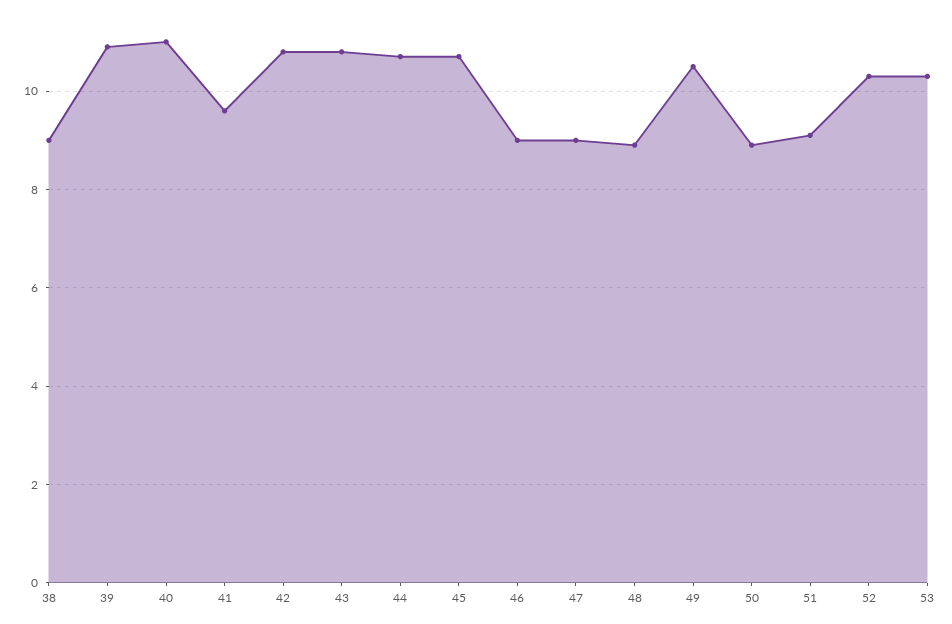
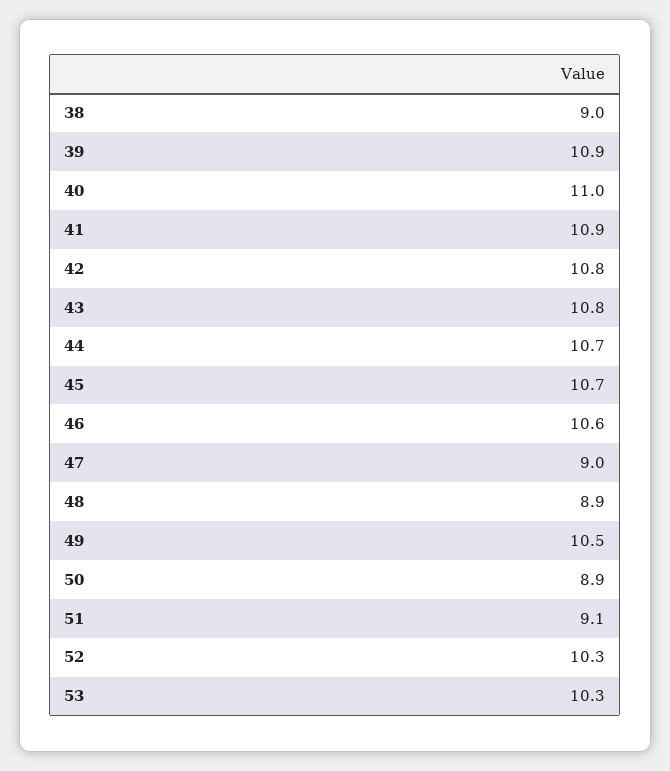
  {
    "38": 9,
    "39": 10.9,
    "40": 11,
-   "41": 9.5,
+   "41": 10.9,
    "42": 10.8,
    "43": 10.8,
    "44": 10.7,
    "45": 10.7,
-   "46": 9,
+   "46": 10.6,
    "47": 9,
    "48": 8.9,
    "49": 10.5,
    "50": 8.9,
    "51": 9.1,
    "52": 10.3,
    "53": 10.3
  }

